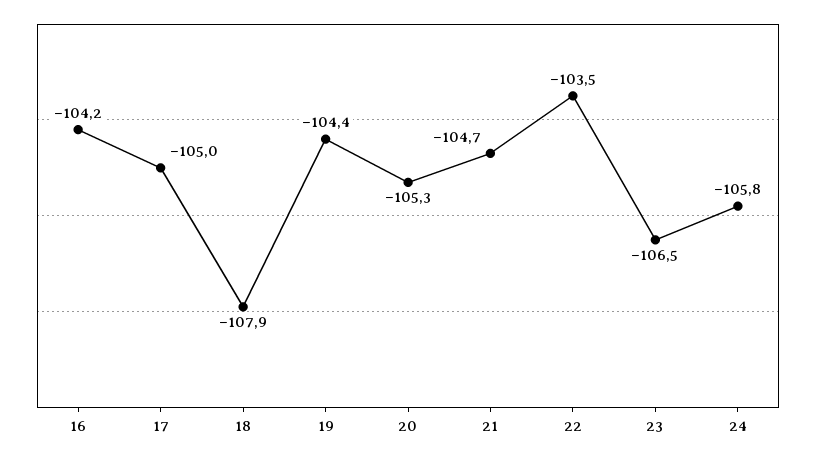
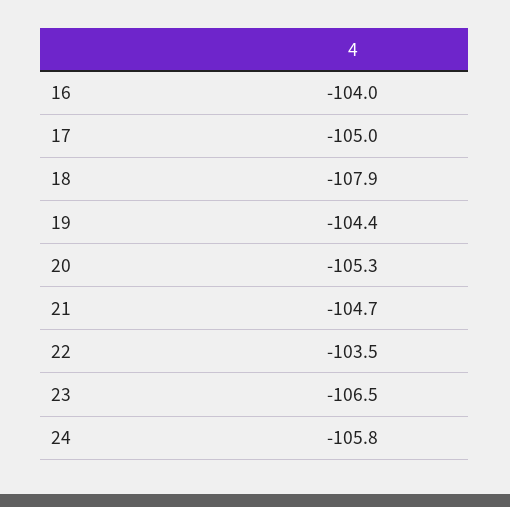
  {
-   "16": -104.2,
+   "16": -104,
    "17": -105,
    "18": -107.9,
    "19": -104.4,
    "20": -105.3,
    "21": -104.7,
    "22": -103.5,
    "23": -106.5,
    "24": -105.8
  }

